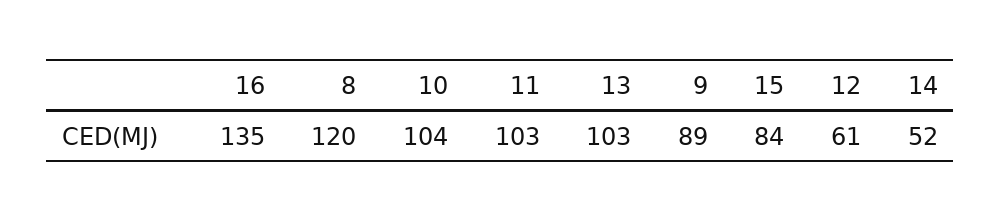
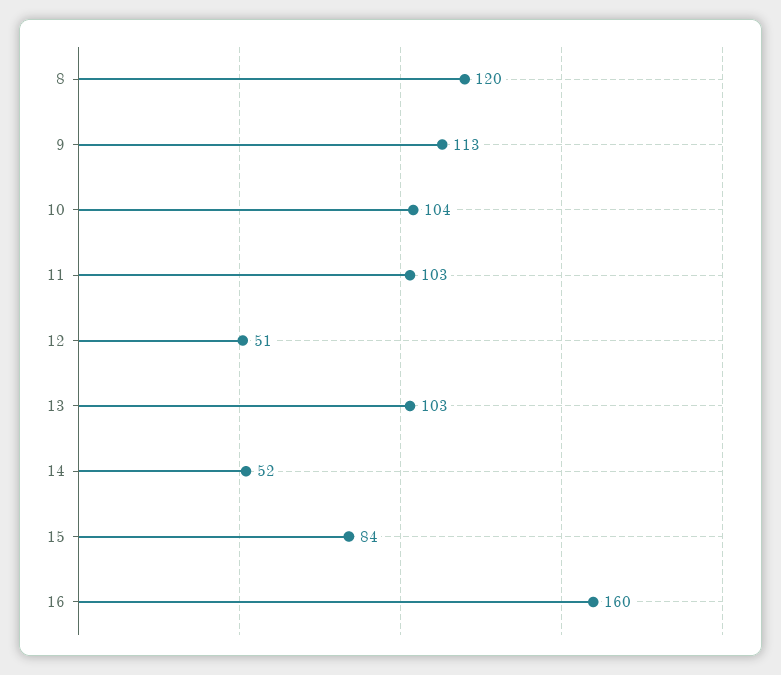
  {
-   "16": 135,
+   "16": 160,
    "8": 120,
    "10": 104,
    "11": 103,
    "13": 103,
-   "9": 89,
+   "9": 113,
    "15": 84,
-   "12": 61,
+   "12": 51,
    "14": 52
  }

